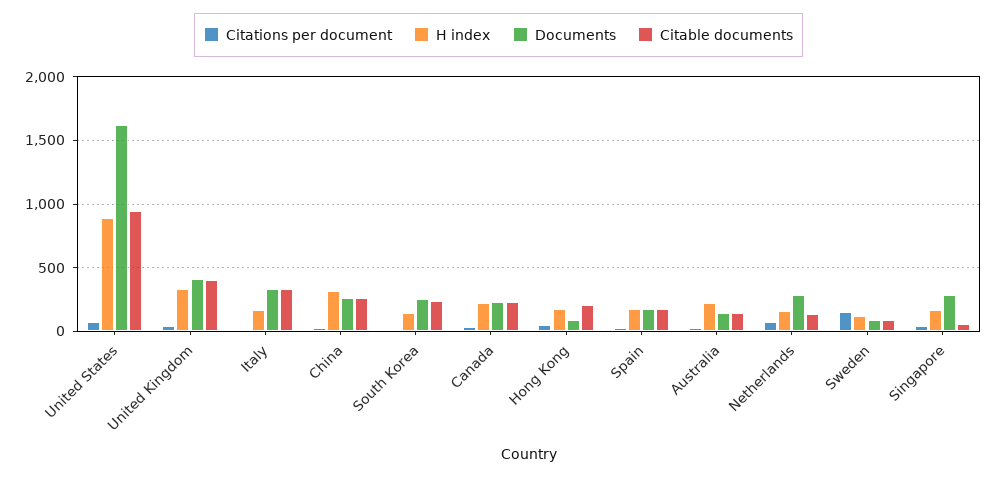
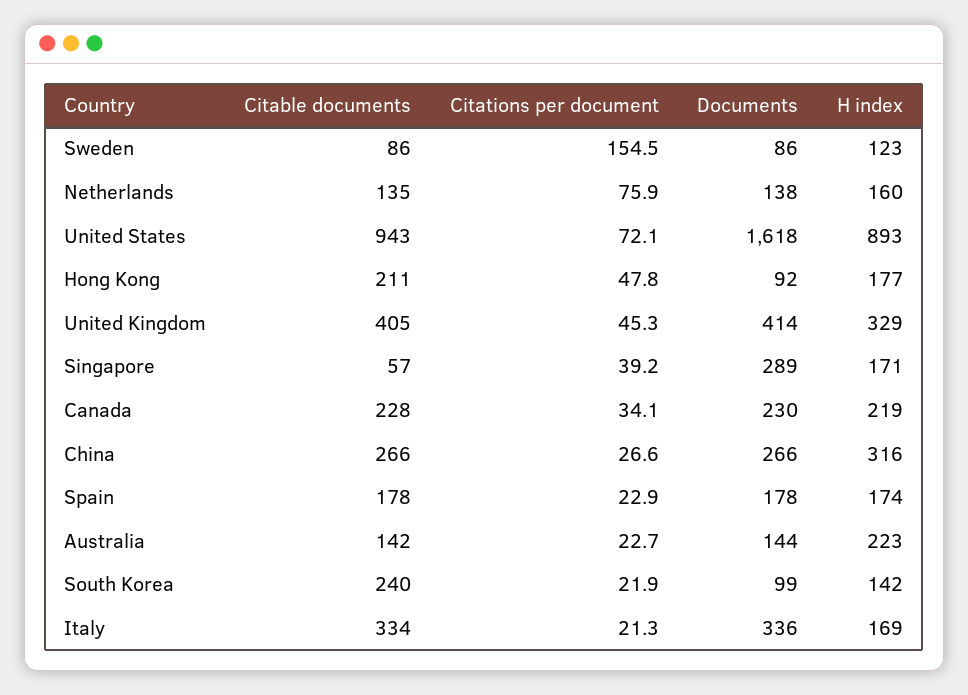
  {
    "Citations per document": {
      "United States": 72.1,
      "United Kingdom": 45.3,
      "Italy": 21.3,
      "China": 26.6,
      "South Korea": 21.9,
      "Canada": 34.1,
      "Hong Kong": 47.8,
      "Spain": 22.9,
      "Australia": 22.7,
      "Netherlands": 75.9,
      "Sweden": 154.5,
      "Singapore": 39.2
    },
    "H index": {
      "United States": 893,
      "United Kingdom": 329,
      "Italy": 169,
      "China": 316,
      "South Korea": 142,
      "Canada": 219,
      "Hong Kong": 177,
      "Spain": 174,
      "Australia": 223,
      "Netherlands": 160,
      "Sweden": 123,
      "Singapore": 171
    },
    "Documents": {
      "United States": 1618,
      "United Kingdom": 414,
      "Italy": 336,
      "China": 266,
-     "South Korea": 250,
+     "South Korea": 99,
      "Canada": 230,
      "Hong Kong": 92,
      "Spain": 178,
      "Australia": 144,
-     "Netherlands": 300,
+     "Netherlands": 138,
      "Sweden": 86,
      "Singapore": 289
    },
    "Citable documents": {
      "United States": 943,
      "United Kingdom": 405,
      "Italy": 334,
      "China": 266,
      "South Korea": 240,
      "Canada": 228,
      "Hong Kong": 211,
      "Spain": 178,
      "Australia": 142,
      "Netherlands": 135,
      "Sweden": 86,
      "Singapore": 57
    }
  }

